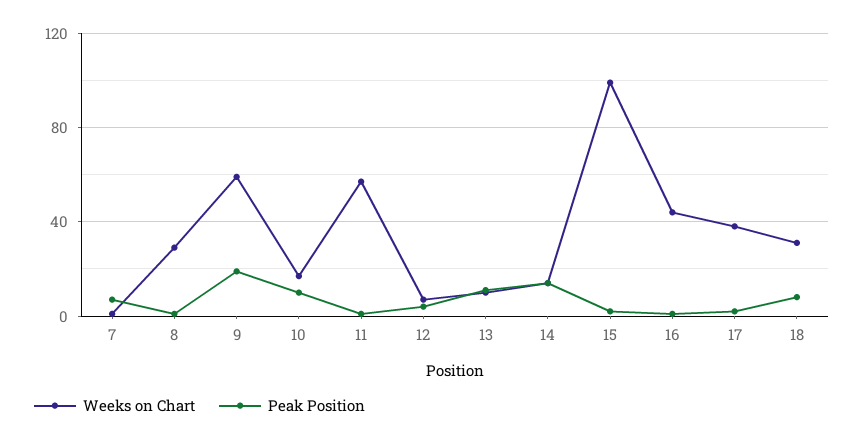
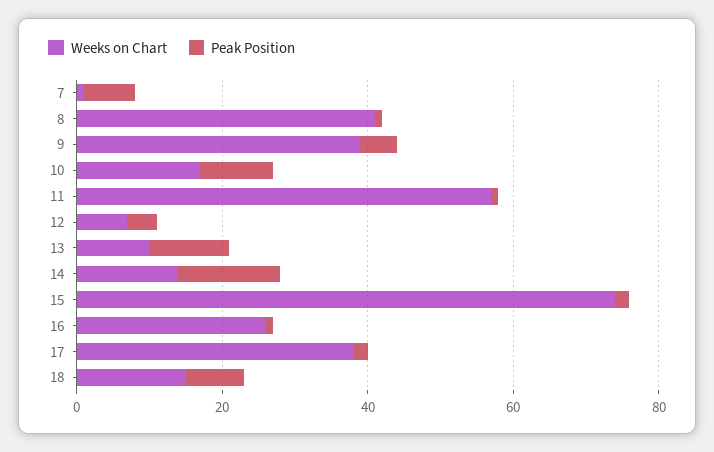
  {
    "Weeks on Chart": {
      "7": 0,
-     "8": 30,
+     "8": 40,
-     "9": 60,
+     "9": 40,
      "10": 15,
      "11": 55,
      "12": 5,
      "13": 10,
      "14": 15,
-     "15": 100,
+     "15": 75,
-     "16": 45,
+     "16": 25,
      "17": 40,
-     "18": 30
+     "18": 15
    },
    "Peak Position": {
      "7": 5,
      "8": 0,
-     "9": 20,
+     "9": 5,
      "10": 10,
      "11": 0,
      "12": 5,
      "13": 10,
      "14": 15,
      "15": 0,
      "16": 0,
      "17": 0,
      "18": 10
    }
  }

